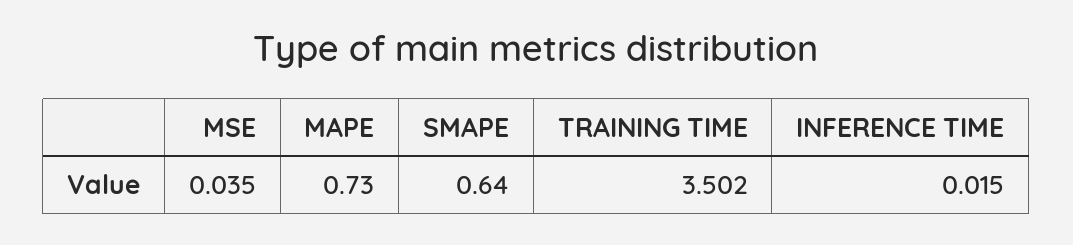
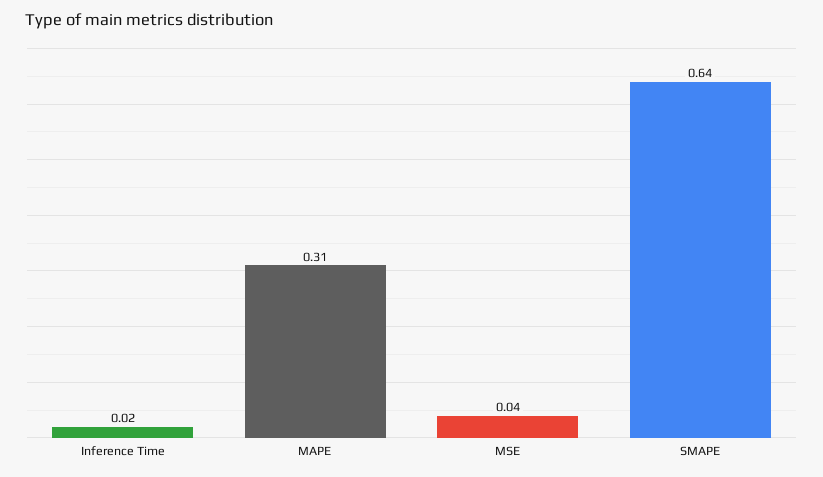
  {
    "MSE": 0.035,
-   "MAPE": 0.73,
+   "MAPE": 0.31,
    "SMAPE": 0.64,
-   "TRAINING TIME": 3.502,
    "INFERENCE TIME": 0.015
  }

